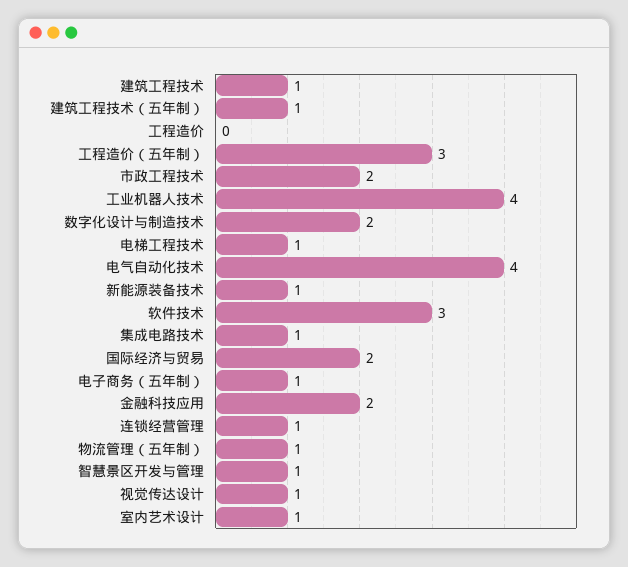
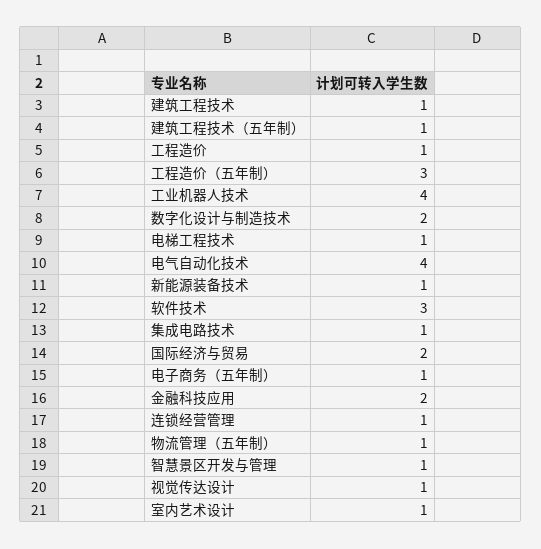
  {
    "建筑工程技术": 1,
    "建筑工程技术（五年制）": 1,
-   "工程造价": 0,
+   "工程造价": 1,
    "工程造价（五年制）": 3,
-   "市政工程技术": 2,
    "工业机器人技术": 4,
    "数字化设计与制造技术": 2,
    "电梯工程技术": 1,
    "电气自动化技术": 4,
    "新能源装备技术": 1,
    "软件技术": 3,
    "集成电路技术": 1,
    "国际经济与贸易": 2,
    "电子商务（五年制）": 1,
    "金融科技应用": 2,
    "连锁经营管理": 1,
    "物流管理（五年制）": 1,
    "智慧景区开发与管理": 1,
    "视觉传达设计": 1,
    "室内艺术设计": 1
  }

